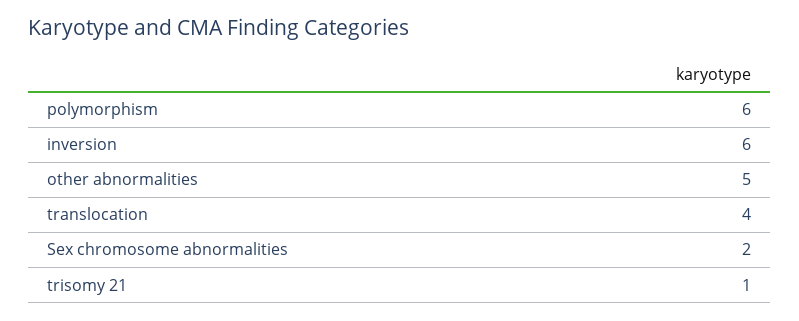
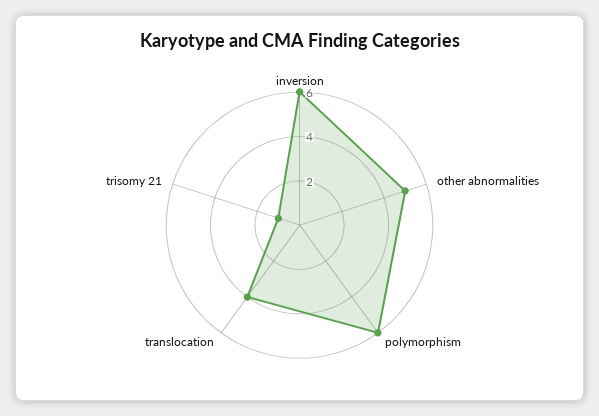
  {
    "polymorphism": 6,
    "inversion": 6,
    "other abnormalities": 5,
    "translocation": 4,
-   "Sex chromosome abnormalities": 2,
    "trisomy 21": 1
  }

